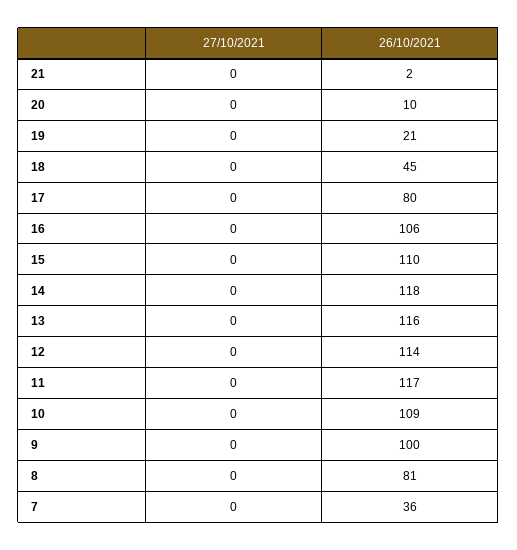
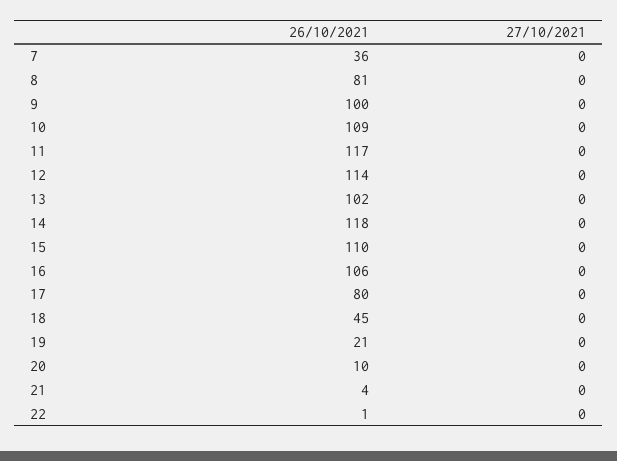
  {
    "27/10/2021": {
      "21": 0,
      "20": 0,
      "19": 0,
      "18": 0,
      "17": 0,
      "16": 0,
      "15": 0,
      "14": 0,
      "13": 0,
      "12": 0,
      "11": 0,
      "10": 0,
      "9": 0,
      "8": 0,
-     "7": 0
+     "7": 0,
+     "22": 0
    },
    "26/10/2021": {
-     "21": 2,
+     "21": 4,
      "20": 10,
      "19": 21,
      "18": 45,
      "17": 80,
      "16": 106,
      "15": 110,
      "14": 118,
-     "13": 116,
+     "13": 102,
      "12": 114,
      "11": 117,
      "10": 109,
      "9": 100,
      "8": 81,
-     "7": 36
+     "7": 36,
+     "22": 1
    }
  }

